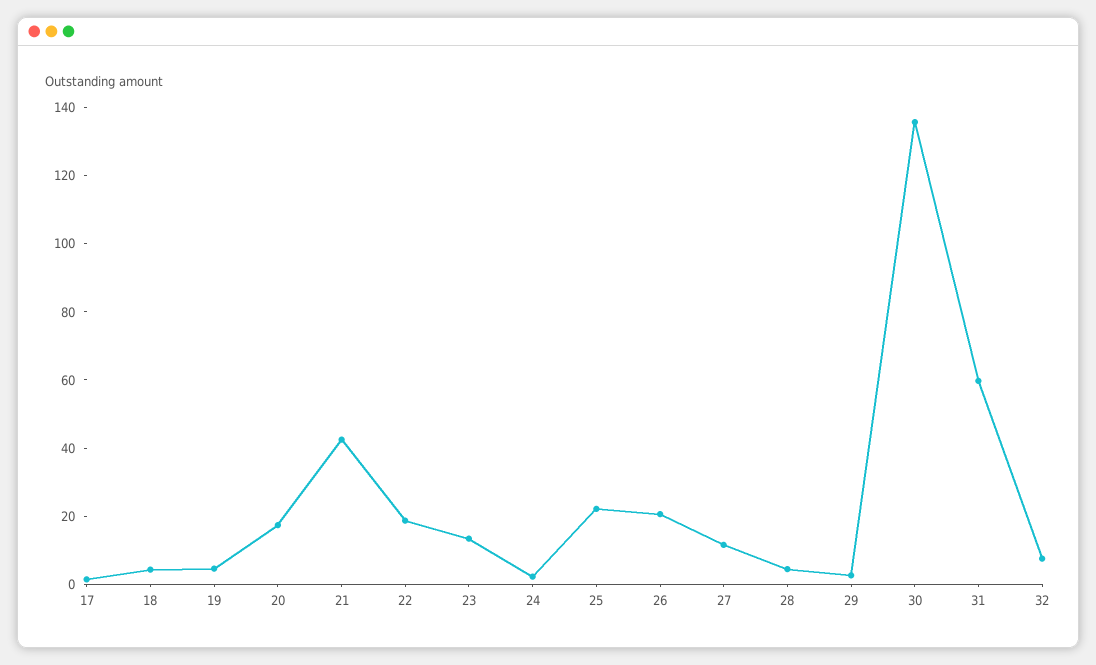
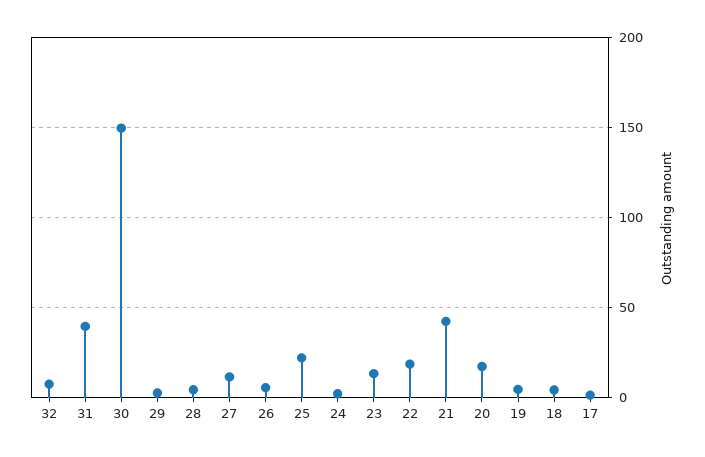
  {
    "17": 0,
    "18": 5,
    "19": 5,
    "20": 15,
    "21": 40,
    "22": 20,
    "23": 15,
    "24": 0,
    "25": 20,
-   "26": 20,
+   "26": 5,
    "27": 10,
    "28": 5,
    "29": 5,
-   "30": 135,
+   "30": 150,
-   "31": 60,
+   "31": 40,
    "32": 10
  }

